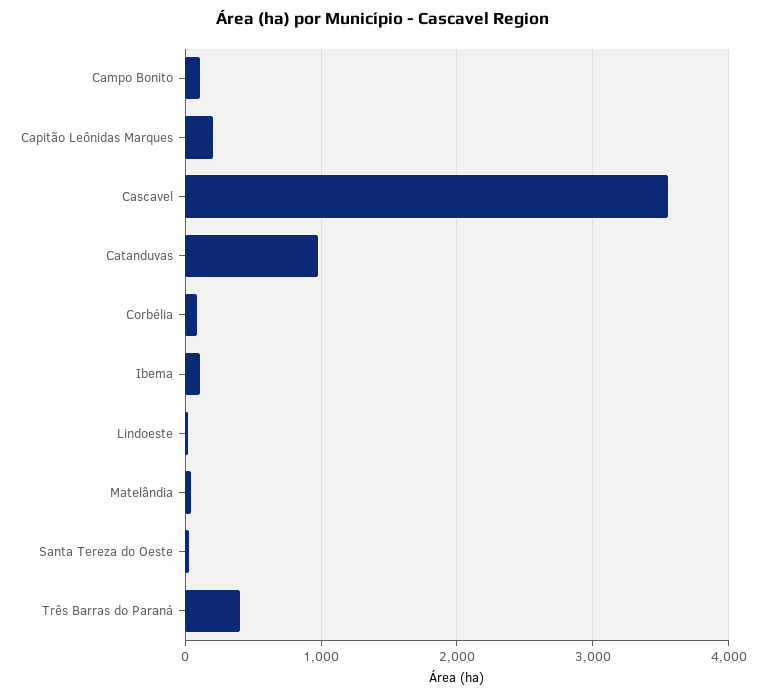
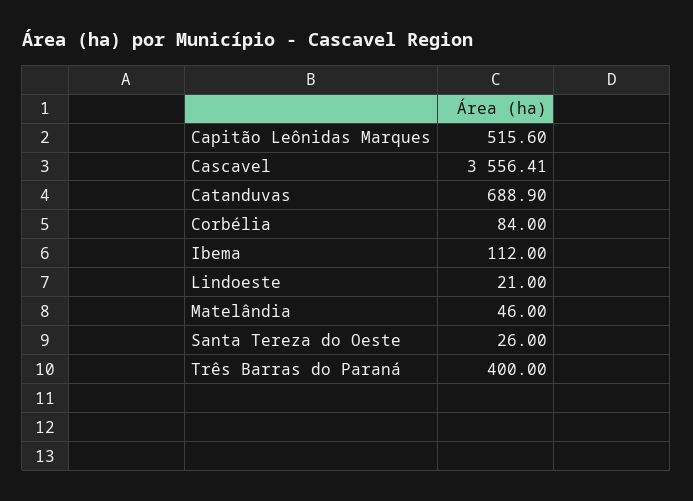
  {
-   "Campo Bonito": 100,
-   "Capitão Leônidas Marques": 200,
+   "Capitão Leônidas Marques": 515.6,
    "Cascavel": 3556.41,
-   "Catanduvas": 1000,
+   "Catanduvas": 688.9,
    "Corbélia": 84,
    "Ibema": 112,
    "Lindoeste": 21,
    "Matelândia": 46,
    "Santa Tereza do Oeste": 26,
    "Três Barras do Paraná": 400
  }

